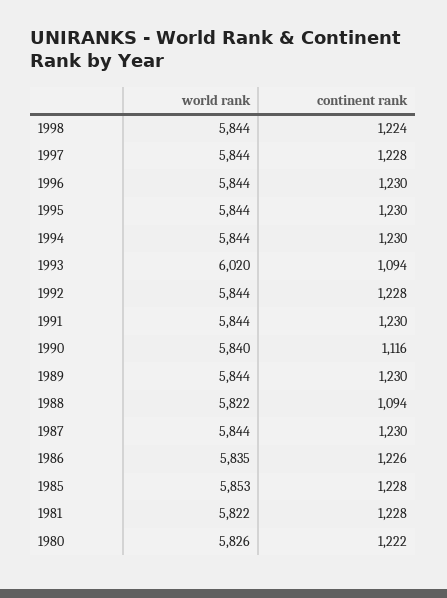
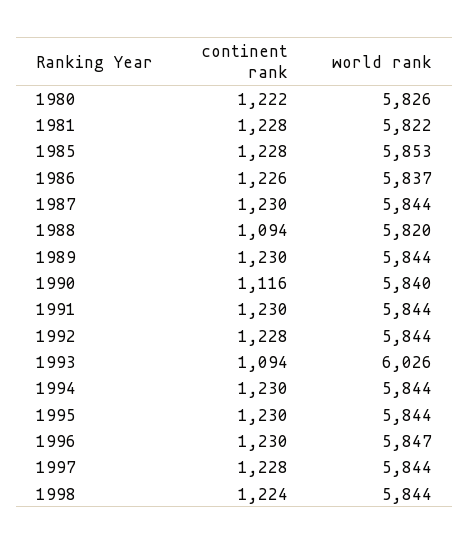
  {
    "world rank": {
      "1998": 5844,
      "1997": 5844,
-     "1996": 5844,
+     "1996": 5847,
      "1995": 5844,
      "1994": 5844,
-     "1993": 6020,
+     "1993": 6026,
      "1992": 5844,
      "1991": 5844,
      "1990": 5840,
      "1989": 5844,
-     "1988": 5822,
+     "1988": 5820,
      "1987": 5844,
-     "1986": 5835,
+     "1986": 5837,
      "1985": 5853,
      "1981": 5822,
      "1980": 5826
    },
    "continent rank": {
      "1998": 1224,
      "1997": 1228,
      "1996": 1230,
      "1995": 1230,
      "1994": 1230,
      "1993": 1094,
      "1992": 1228,
      "1991": 1230,
      "1990": 1116,
      "1989": 1230,
      "1988": 1094,
      "1987": 1230,
      "1986": 1226,
      "1985": 1228,
      "1981": 1228,
      "1980": 1222
    }
  }

